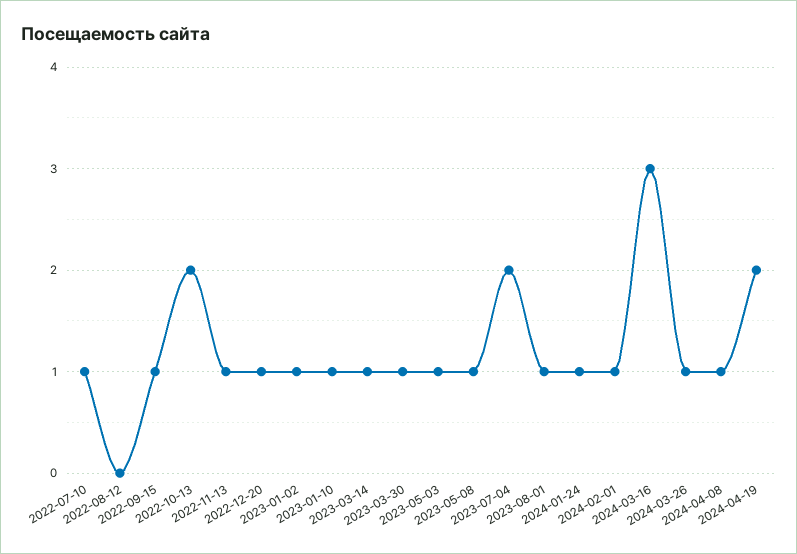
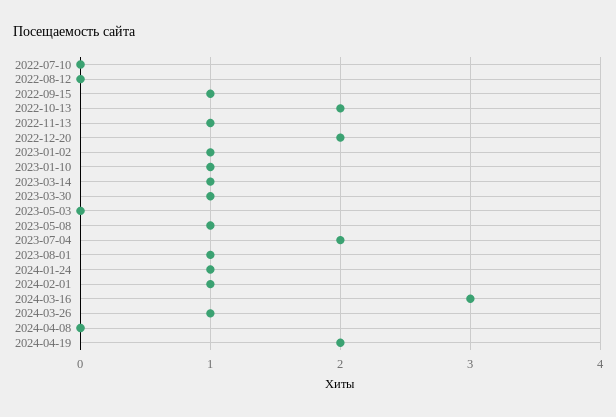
  {
-   "2022-07-10": 1,
+   "2022-07-10": 0,
    "2022-08-12": 0,
    "2022-09-15": 1,
    "2022-10-13": 2,
    "2022-11-13": 1,
-   "2022-12-20": 1,
+   "2022-12-20": 2,
    "2023-01-02": 1,
    "2023-01-10": 1,
    "2023-03-14": 1,
    "2023-03-30": 1,
-   "2023-05-03": 1,
+   "2023-05-03": 0,
    "2023-05-08": 1,
    "2023-07-04": 2,
    "2023-08-01": 1,
    "2024-01-24": 1,
    "2024-02-01": 1,
    "2024-03-16": 3,
    "2024-03-26": 1,
-   "2024-04-08": 1,
+   "2024-04-08": 0,
    "2024-04-19": 2
  }

